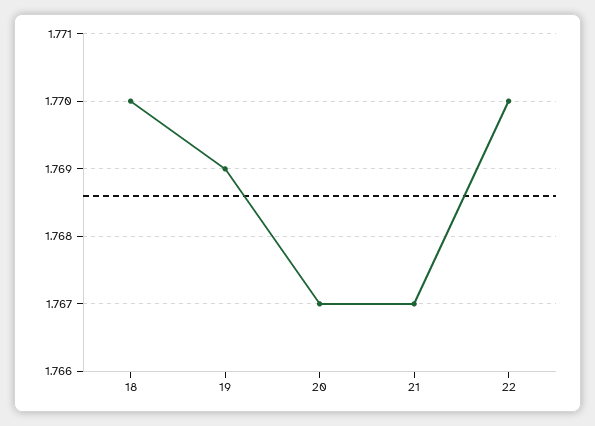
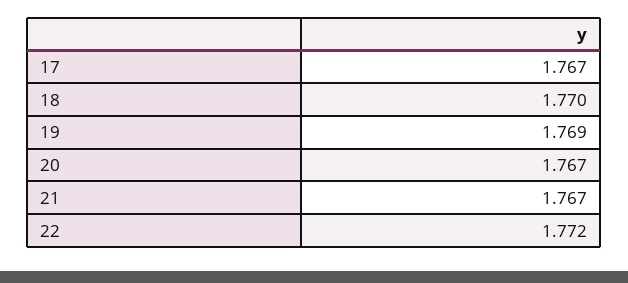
  {
    "18": 1.77,
    "19": 1.769,
    "20": 1.767,
    "21": 1.767,
-   "22": 1.77
+   "22": 1.772,
+   "17": 1.767
  }

